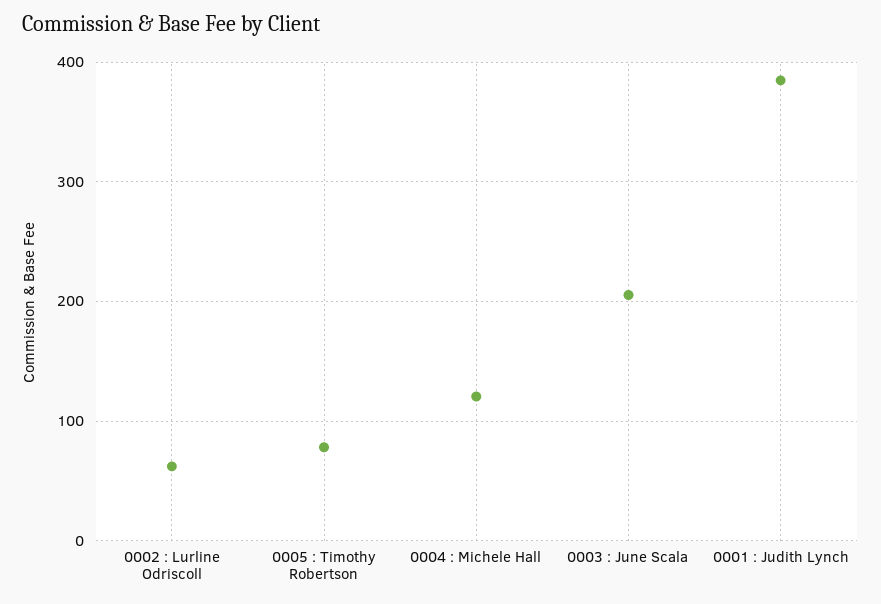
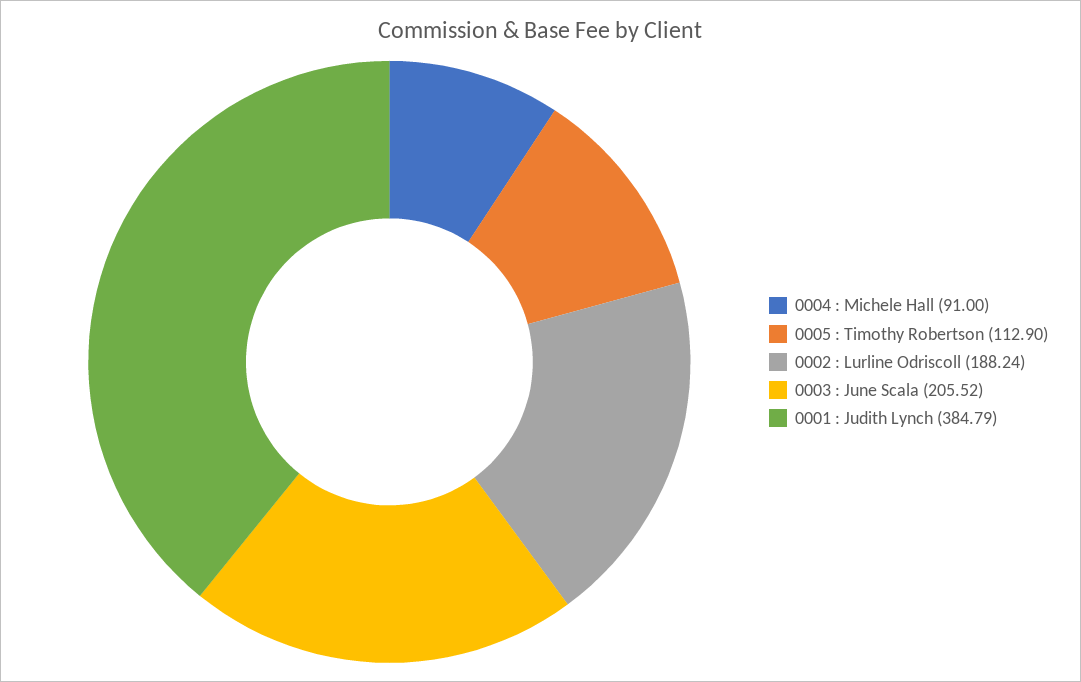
  {
-   "0002 : Lurline Odriscoll": 60,
+   "0002 : Lurline Odriscoll": 188.24,
-   "0005 : Timothy Robertson": 80,
+   "0005 : Timothy Robertson": 112.9,
-   "0004 : Michele Hall": 120,
+   "0004 : Michele Hall": 91,
    "0003 : June Scala": 205.52,
    "0001 : Judith Lynch": 384.79
  }

